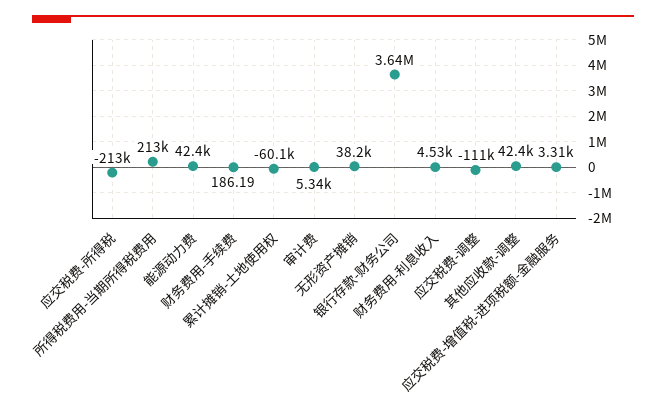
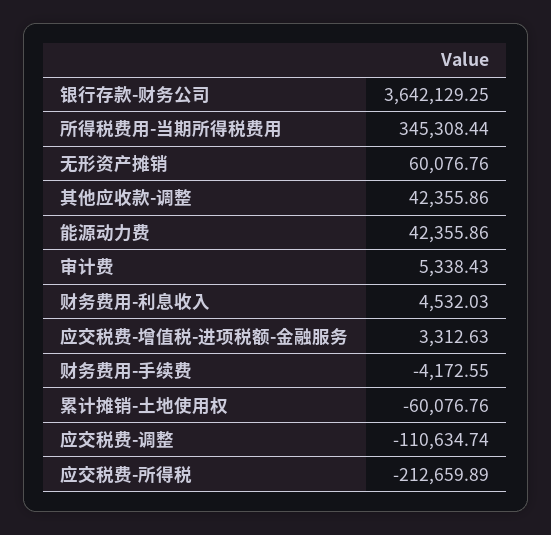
  {
    "应交税费-所得税": -212659.89,
-   "所得税费用-当期所得税费用": 213000,
+   "所得税费用-当期所得税费用": 345308.44,
    "能源动力费": 42355.86,
-   "财务费用-手续费": 186.19,
+   "财务费用-手续费": -4172.55,
    "累计摊销-土地使用权": -60076.76,
    "审计费": 5338.43,
-   "无形资产摊销": 38200,
+   "无形资产摊销": 60076.76,
    "银行存款-财务公司": 3642129.25,
    "财务费用-利息收入": 4532.03,
    "应交税费-调整": -110634.74,
    "其他应收款-调整": 42355.86,
    "应交税费-增值税-进项税额-金融服务": 3312.63
  }

